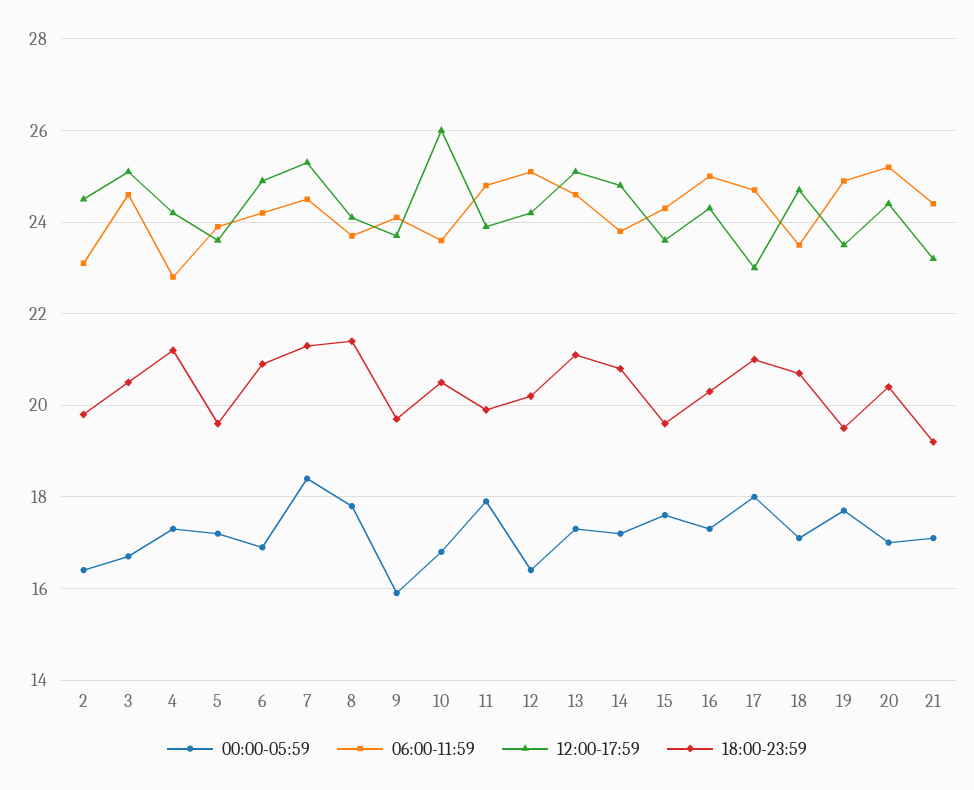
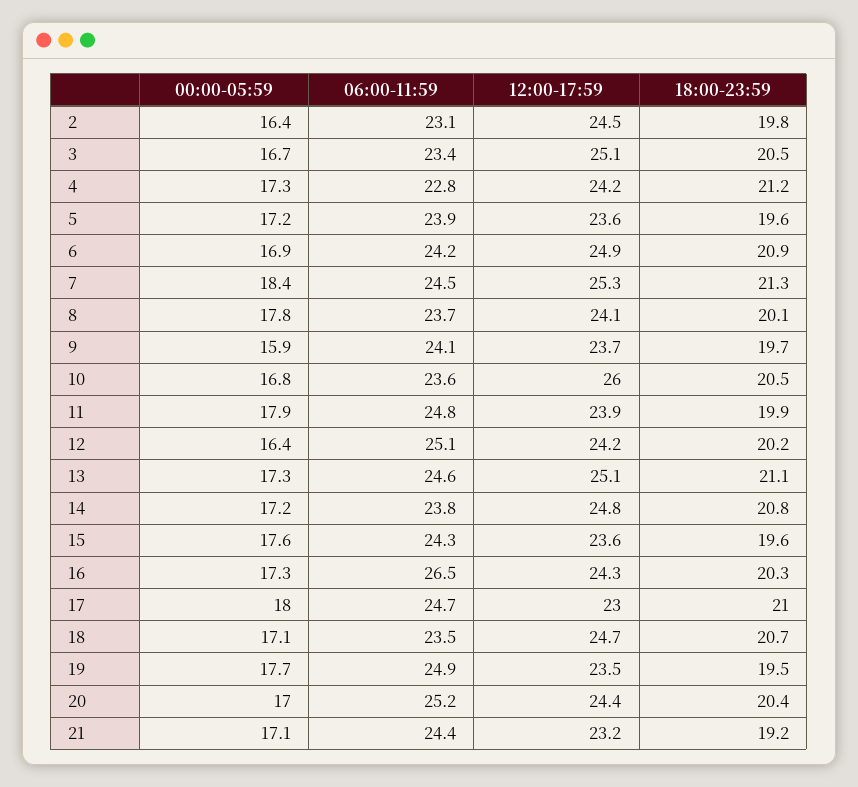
  {
    "00:00-05:59": {
      "2": 16.4,
      "3": 16.7,
      "4": 17.3,
      "5": 17.2,
      "6": 16.9,
      "7": 18.4,
      "8": 17.8,
      "9": 15.9,
      "10": 16.8,
      "11": 17.9,
      "12": 16.4,
      "13": 17.3,
      "14": 17.2,
      "15": 17.6,
      "16": 17.3,
      "17": 18,
      "18": 17.1,
      "19": 17.7,
      "20": 17,
      "21": 17.1
    },
    "06:00-11:59": {
      "2": 23.1,
-     "3": 24.5,
+     "3": 23.4,
      "4": 22.8,
      "5": 23.9,
      "6": 24.2,
      "7": 24.5,
      "8": 23.7,
      "9": 24.1,
      "10": 23.6,
      "11": 24.8,
      "12": 25.1,
      "13": 24.6,
      "14": 23.8,
      "15": 24.3,
-     "16": 25,
+     "16": 26.5,
      "17": 24.7,
      "18": 23.5,
      "19": 24.9,
      "20": 25.2,
      "21": 24.4
    },
    "12:00-17:59": {
      "2": 24.5,
      "3": 25.1,
      "4": 24.2,
      "5": 23.6,
      "6": 24.9,
      "7": 25.3,
      "8": 24.1,
      "9": 23.7,
      "10": 26,
      "11": 23.9,
      "12": 24.2,
      "13": 25.1,
      "14": 24.8,
      "15": 23.6,
      "16": 24.3,
      "17": 23,
      "18": 24.7,
      "19": 23.5,
      "20": 24.4,
      "21": 23.2
    },
    "18:00-23:59": {
      "2": 19.8,
      "3": 20.5,
      "4": 21.2,
      "5": 19.6,
      "6": 20.9,
      "7": 21.3,
-     "8": 21.5,
+     "8": 20.1,
      "9": 19.7,
      "10": 20.5,
      "11": 19.9,
      "12": 20.2,
      "13": 21.1,
      "14": 20.8,
      "15": 19.6,
      "16": 20.3,
      "17": 21,
      "18": 20.7,
      "19": 19.5,
      "20": 20.4,
      "21": 19.2
    }
  }

